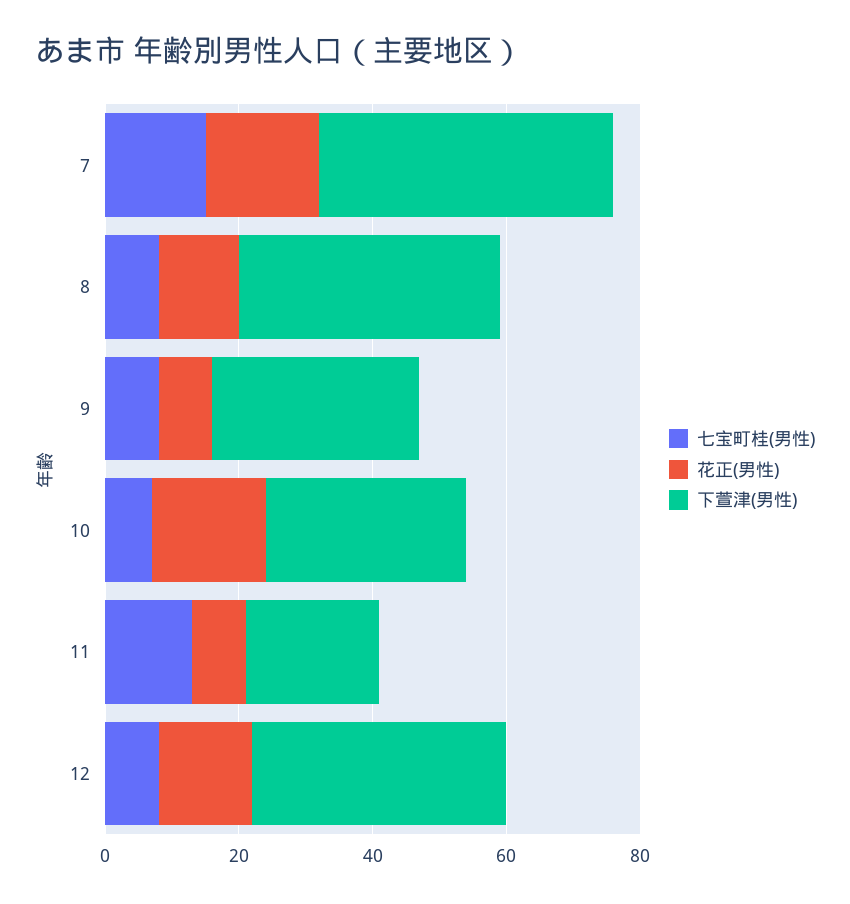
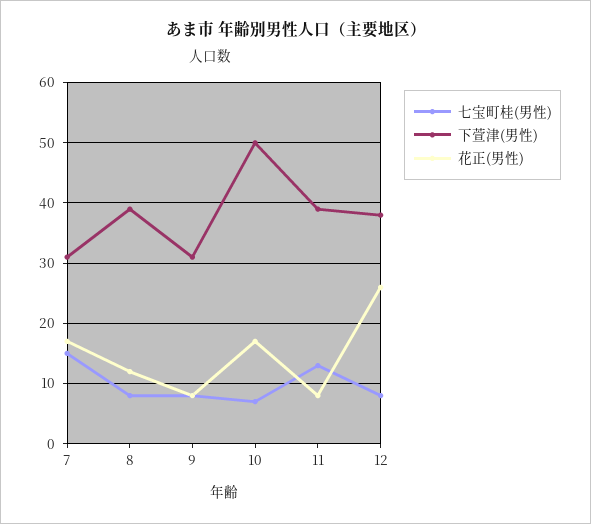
  {
    "七宝町桂(男性)": {
      "7": 15,
      "8": 8,
      "9": 8,
      "10": 7,
      "11": 13,
      "12": 8
    },
    "花正(男性)": {
      "7": 17,
      "8": 12,
      "9": 8,
      "10": 17,
      "11": 8,
-     "12": 15
+     "12": 26
    },
    "下萱津(男性)": {
-     "7": 45,
+     "7": 31,
      "8": 39,
      "9": 31,
-     "10": 30,
+     "10": 50,
-     "11": 20,
+     "11": 39,
      "12": 38
    }
  }

